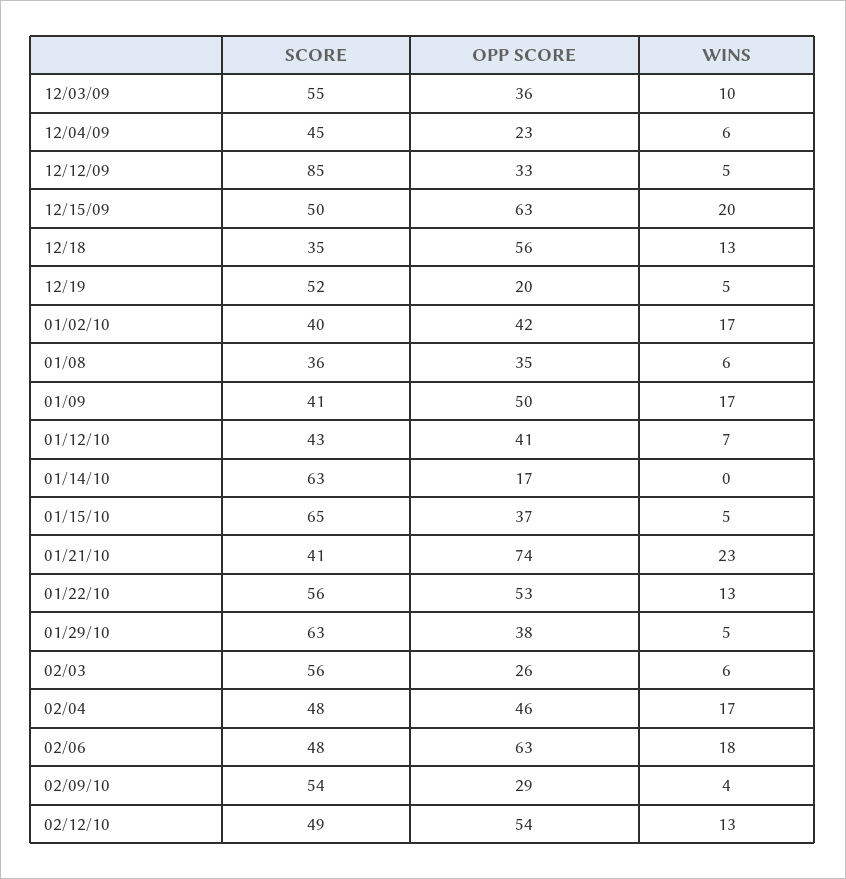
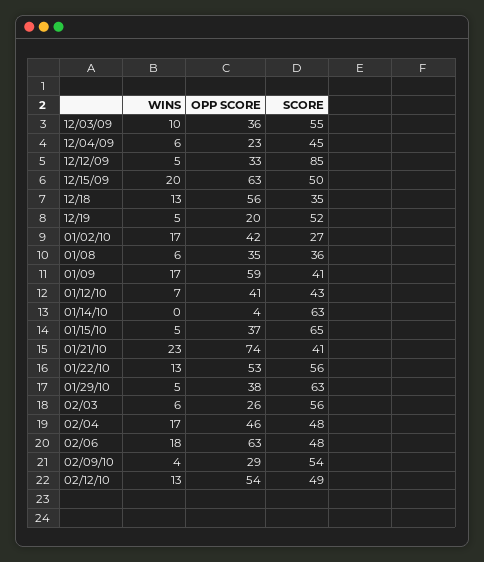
  {
    "SCORE": {
      "12/03/09": 55,
      "12/04/09": 45,
      "12/12/09": 85,
      "12/15/09": 50,
      "12/18": 35,
      "12/19": 52,
-     "01/02/10": 40,
+     "01/02/10": 27,
      "01/08": 36,
      "01/09": 41,
      "01/12/10": 43,
      "01/14/10": 63,
      "01/15/10": 65,
      "01/21/10": 41,
      "01/22/10": 56,
      "01/29/10": 63,
      "02/03": 56,
      "02/04": 48,
      "02/06": 48,
      "02/09/10": 54,
      "02/12/10": 49
    },
    "OPP SCORE": {
      "12/03/09": 36,
      "12/04/09": 23,
      "12/12/09": 33,
      "12/15/09": 63,
      "12/18": 56,
      "12/19": 20,
      "01/02/10": 42,
      "01/08": 35,
-     "01/09": 50,
+     "01/09": 59,
      "01/12/10": 41,
-     "01/14/10": 17,
+     "01/14/10": 4,
      "01/15/10": 37,
      "01/21/10": 74,
      "01/22/10": 53,
      "01/29/10": 38,
      "02/03": 26,
      "02/04": 46,
      "02/06": 63,
      "02/09/10": 29,
      "02/12/10": 54
    },
    "WINS": {
      "12/03/09": 10,
      "12/04/09": 6,
      "12/12/09": 5,
      "12/15/09": 20,
      "12/18": 13,
      "12/19": 5,
      "01/02/10": 17,
      "01/08": 6,
      "01/09": 17,
      "01/12/10": 7,
      "01/14/10": 0,
      "01/15/10": 5,
      "01/21/10": 23,
      "01/22/10": 13,
      "01/29/10": 5,
      "02/03": 6,
      "02/04": 17,
      "02/06": 18,
      "02/09/10": 4,
      "02/12/10": 13
    }
  }

